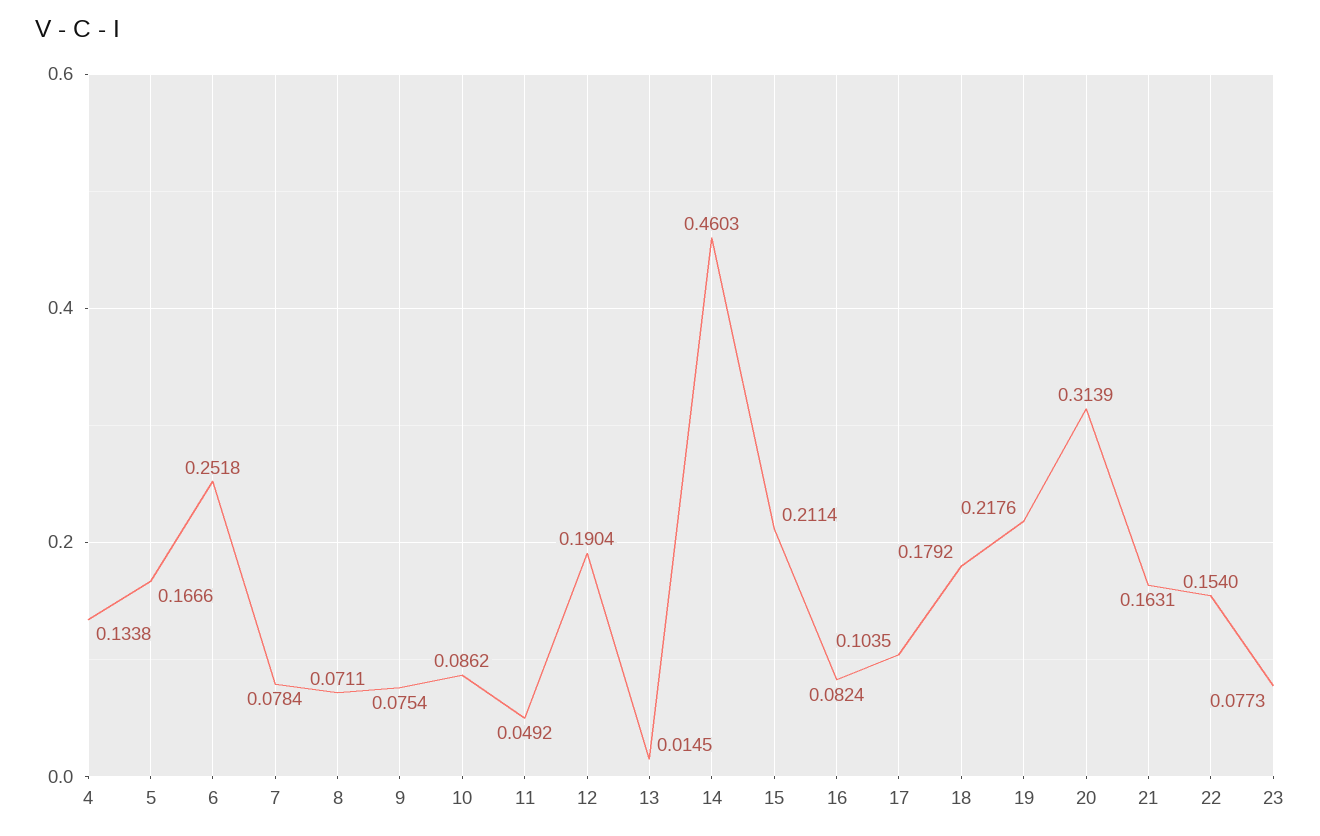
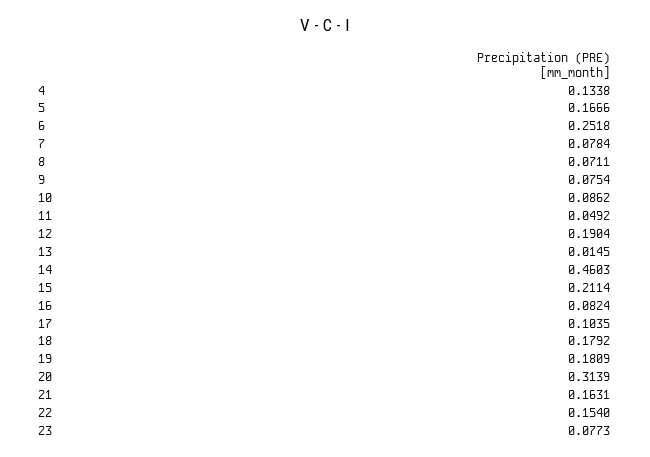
  {
    "4": 0.1338,
    "5": 0.1666,
    "6": 0.2518,
    "7": 0.0784,
    "8": 0.0711,
    "9": 0.0754,
    "10": 0.0862,
    "11": 0.0492,
    "12": 0.1904,
    "13": 0.0145,
    "14": 0.4603,
    "15": 0.2114,
    "16": 0.0824,
    "17": 0.1035,
    "18": 0.1792,
-   "19": 0.2176,
+   "19": 0.1809,
    "20": 0.3139,
    "21": 0.1631,
    "22": 0.154,
    "23": 0.0773
  }

